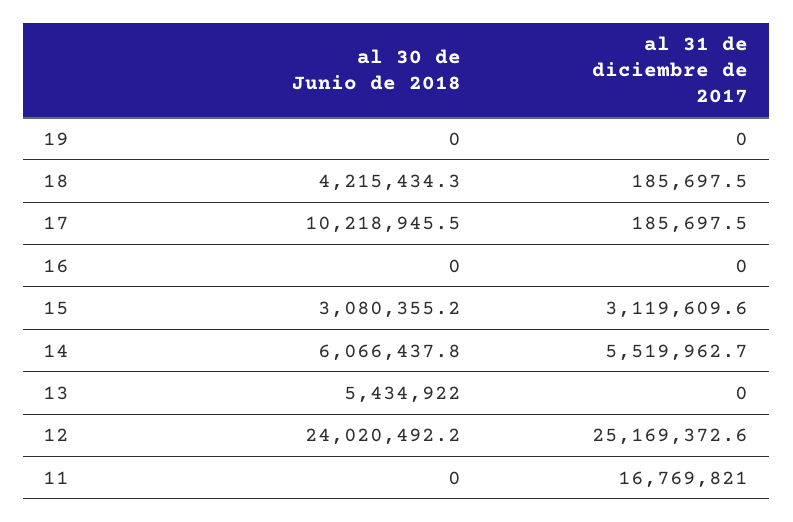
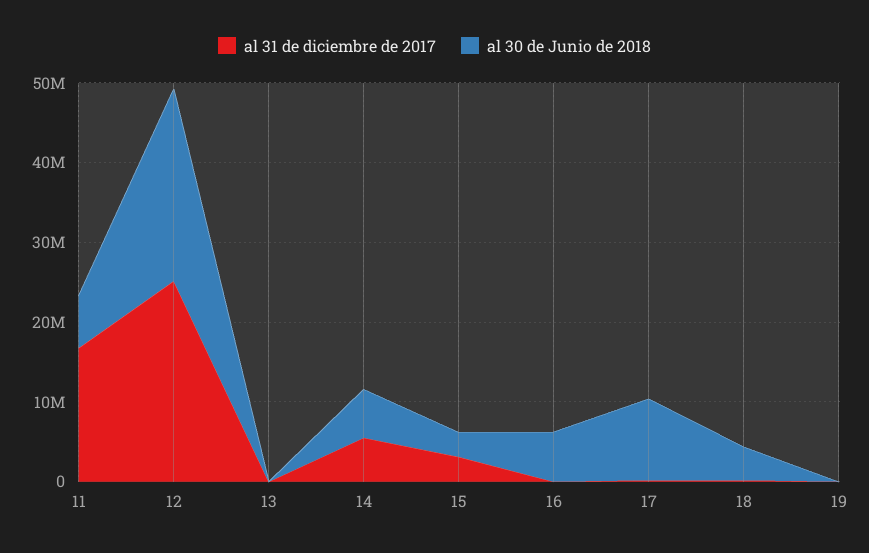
  {
    "al 30 de Junio de 2018": {
      "19": 0,
      "18": 4215434.3,
      "17": 10218945.5,
-     "16": 0,
+     "16": 6000000,
      "15": 3080355.2,
      "14": 6066437.8,
-     "13": 5434922,
+     "13": 0,
      "12": 24020492.2,
-     "11": 0
+     "11": 6000000
    },
    "al 31 de diciembre de 2017": {
      "19": 0,
      "18": 185697.5,
      "17": 185697.5,
      "16": 0,
      "15": 3119609.6,
      "14": 5519962.7,
      "13": 0,
      "12": 25169372.6,
      "11": 16769821
    }
  }

